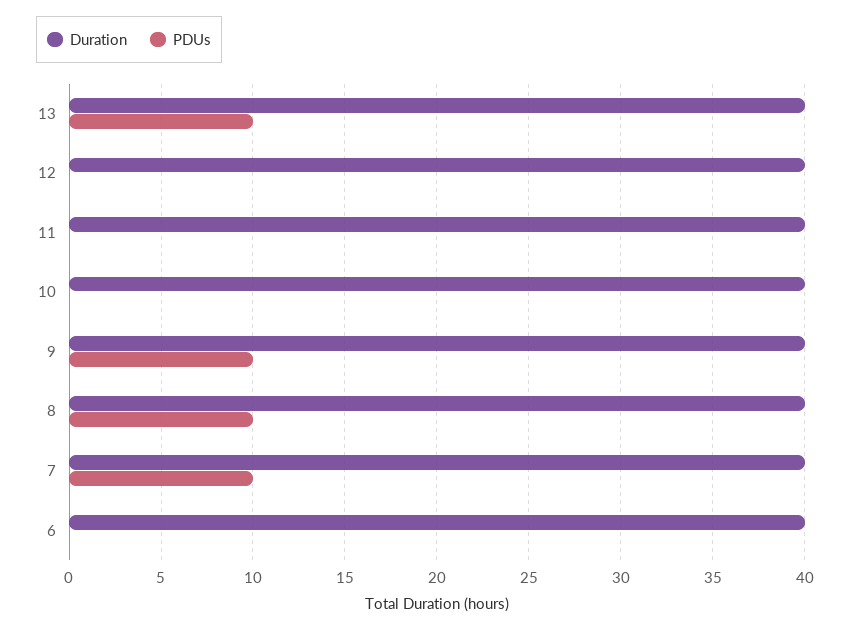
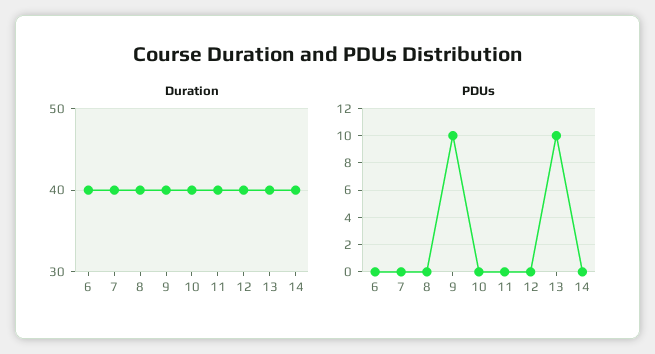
  {
    "Duration": {
      "13": 40,
      "12": 40,
      "11": 40,
      "10": 40,
      "9": 40,
      "8": 40,
      "7": 40,
-     "6": 40
+     "6": 40,
+     "14": 40
    },
    "PDUs": {
      "13": 10,
      "12": 0,
      "11": 0,
      "10": 0,
      "9": 10,
-     "8": 10,
+     "8": 0,
-     "7": 10,
+     "7": 0,
-     "6": 0
+     "6": 0,
+     "14": 0
    }
  }

